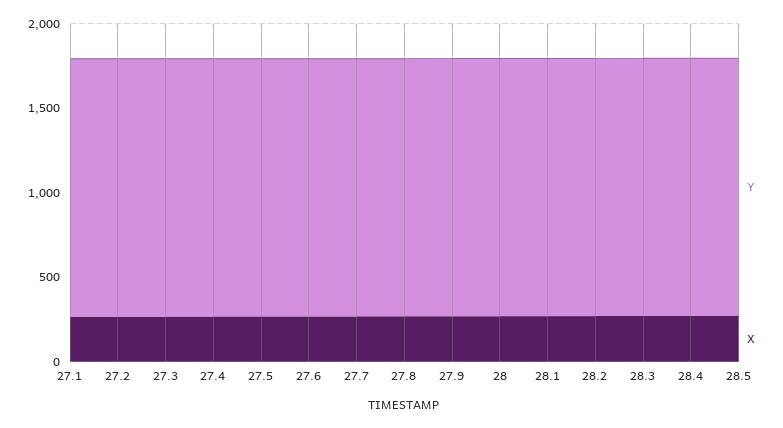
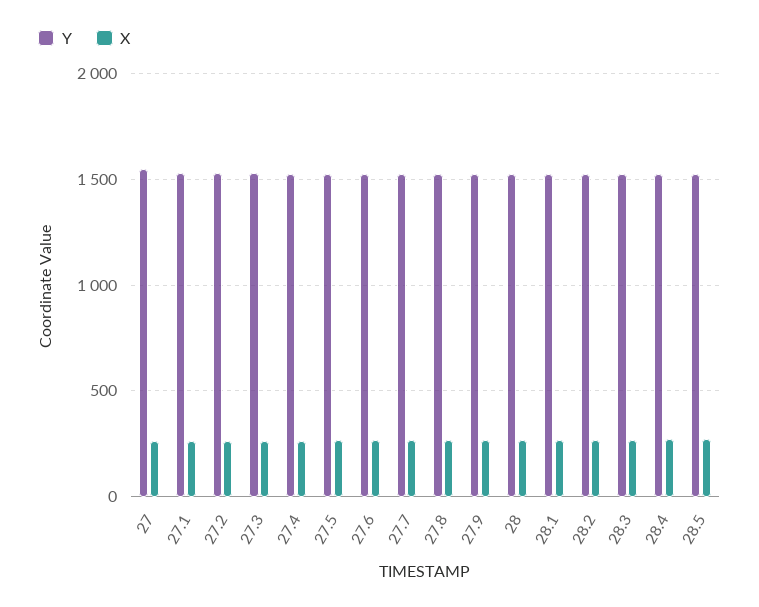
  {
    "Y": {
      "27.1": 1550,
      "27.2": 1550,
      "27.3": 1550,
      "27.4": 1550,
      "27.5": 1550,
      "27.6": 1550,
      "27.7": 1550,
      "27.8": 1550,
      "27.9": 1550,
      "28": 1550,
      "28.1": 1550,
      "28.2": 1550,
      "28.3": 1550,
      "28.4": 1550,
-     "28.5": 1500
+     "28.5": 1500,
+     "27": 1550
    },
    "X": {
      "27.1": 250,
      "27.2": 250,
      "27.3": 250,
      "27.4": 250,
      "27.5": 250,
      "27.6": 250,
      "27.7": 250,
      "27.8": 250,
      "27.9": 250,
      "28": 250,
      "28.1": 250,
      "28.2": 250,
      "28.3": 250,
      "28.4": 250,
-     "28.5": 250
+     "28.5": 250,
+     "27": 250
    }
  }

